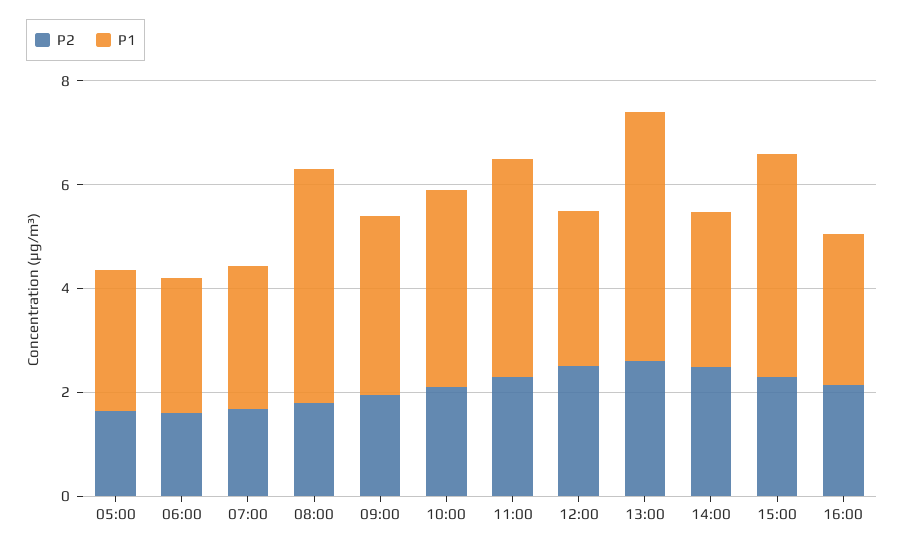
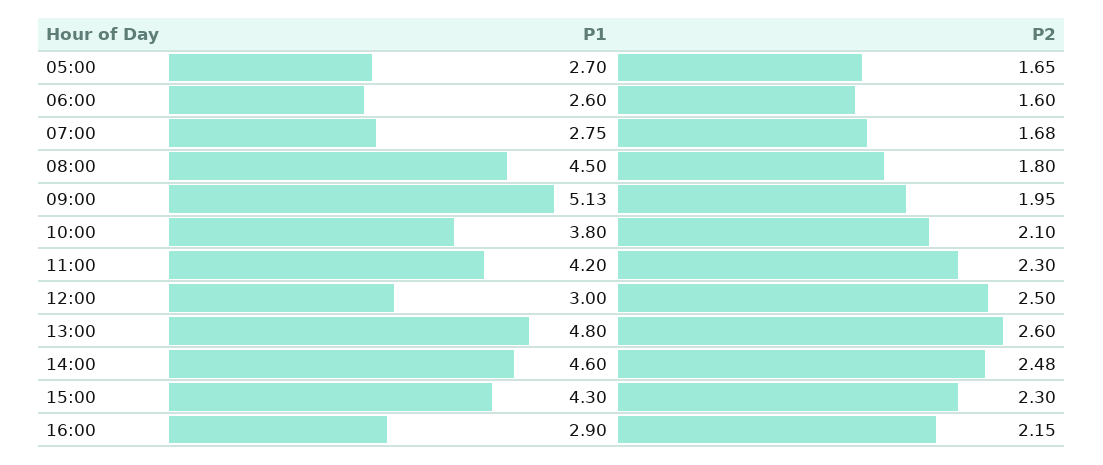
  {
    "P2": {
      "05:00": 1.65,
      "06:00": 1.6,
      "07:00": 1.68,
      "08:00": 1.8,
      "09:00": 1.95,
      "10:00": 2.1,
      "11:00": 2.3,
      "12:00": 2.5,
      "13:00": 2.6,
      "14:00": 2.48,
      "15:00": 2.3,
      "16:00": 2.15
    },
    "P1": {
      "05:00": 2.7,
      "06:00": 2.6,
      "07:00": 2.75,
      "08:00": 4.5,
-     "09:00": 3.5,
+     "09:00": 5.13,
      "10:00": 3.8,
      "11:00": 4.2,
      "12:00": 3,
      "13:00": 4.8,
-     "14:00": 3,
+     "14:00": 4.6,
      "15:00": 4.3,
      "16:00": 2.9
    }
  }

